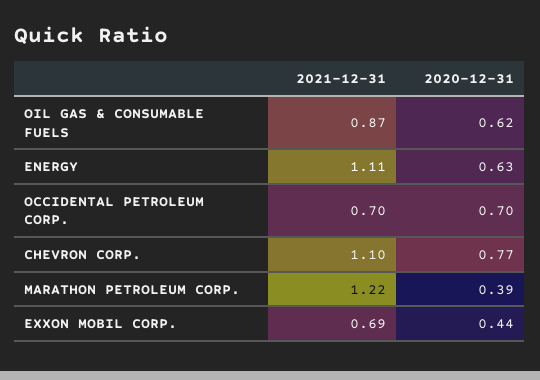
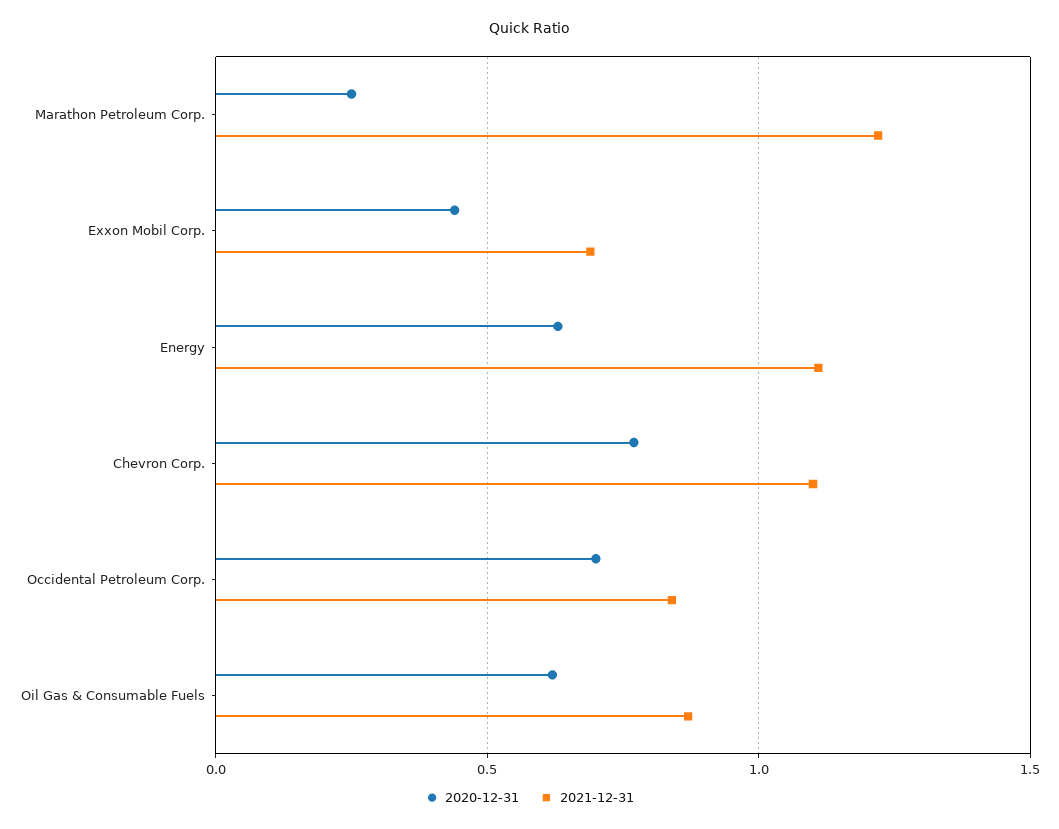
  {
    "2021-12-31": {
      "OIL GAS & CONSUMABLE FUELS": 0.87,
      "ENERGY": 1.11,
-     "OCCIDENTAL PETROLEUM CORP.": 0.7,
+     "OCCIDENTAL PETROLEUM CORP.": 0.85,
      "CHEVRON CORP.": 1.1,
      "MARATHON PETROLEUM CORP.": 1.22,
      "EXXON MOBIL CORP.": 0.69
    },
    "2020-12-31": {
      "OIL GAS & CONSUMABLE FUELS": 0.62,
      "ENERGY": 0.63,
      "OCCIDENTAL PETROLEUM CORP.": 0.7,
      "CHEVRON CORP.": 0.77,
-     "MARATHON PETROLEUM CORP.": 0.39,
+     "MARATHON PETROLEUM CORP.": 0.25,
      "EXXON MOBIL CORP.": 0.44
    }
  }

